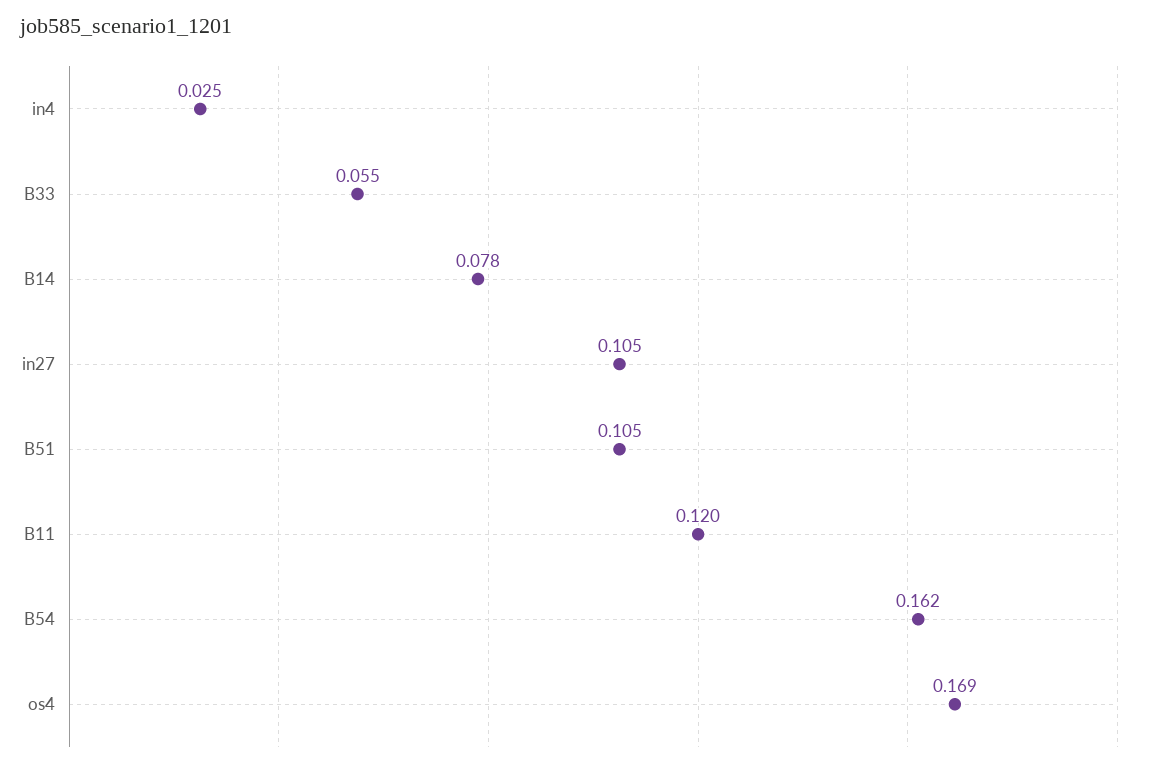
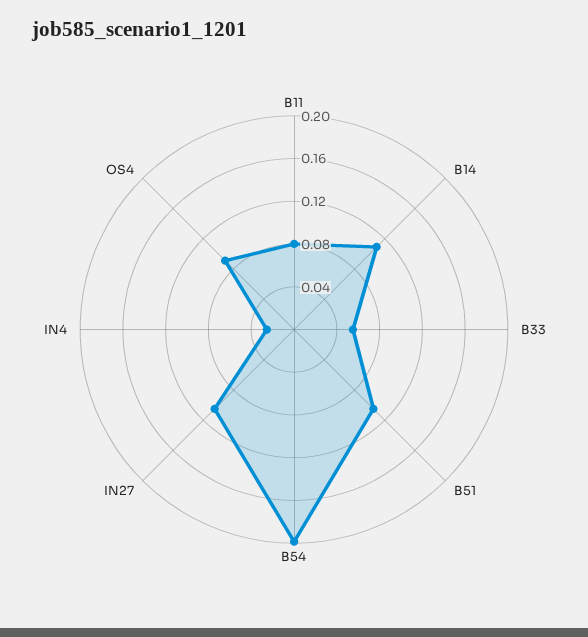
  {
    "in4": 0.025,
    "B33": 0.055,
-   "B14": 0.078,
+   "B14": 0.11,
    "in27": 0.105,
    "B51": 0.105,
-   "B11": 0.12,
+   "B11": 0.08,
-   "B54": 0.162,
+   "B54": 0.2,
-   "os4": 0.169
+   "os4": 0.09
  }

